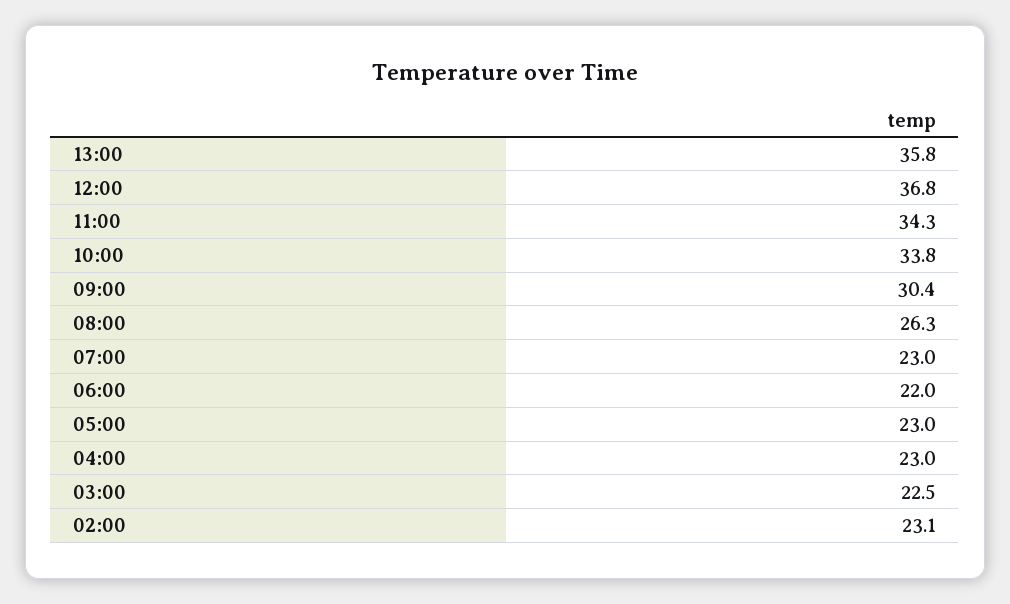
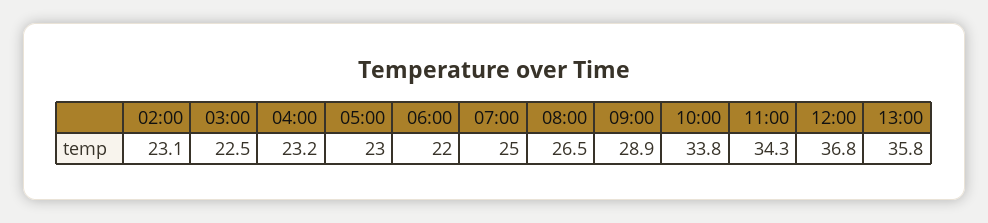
  {
    "13:00": 35.8,
    "12:00": 36.8,
    "11:00": 34.3,
    "10:00": 33.8,
-   "09:00": 30.4,
+   "09:00": 28.9,
-   "08:00": 26.3,
+   "08:00": 26.5,
-   "07:00": 23,
+   "07:00": 25,
    "06:00": 22,
    "05:00": 23,
-   "04:00": 23,
+   "04:00": 23.2,
    "03:00": 22.5,
    "02:00": 23.1
  }

